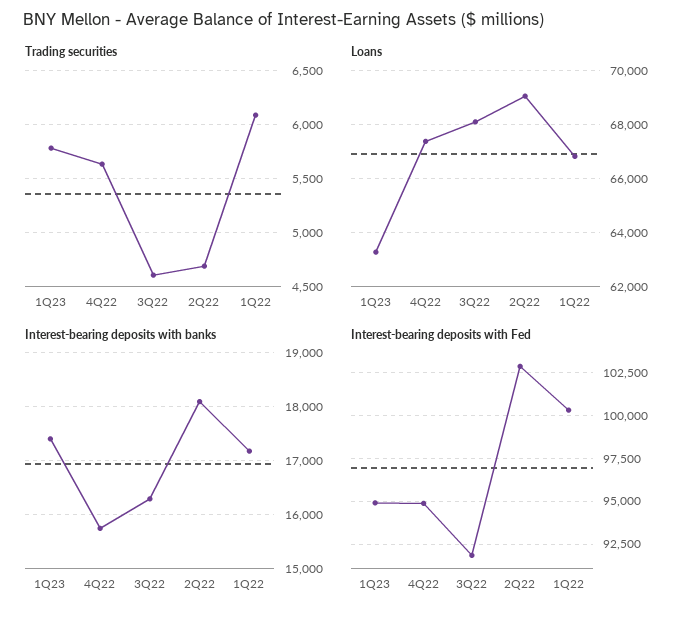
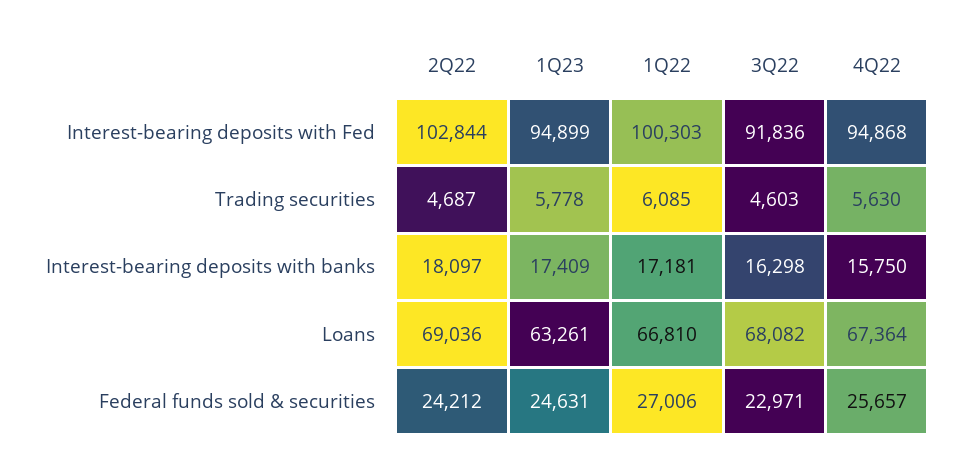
  {
    "Trading securities": {
      "1Q23": 5778,
      "4Q22": 5630,
      "3Q22": 4603,
      "2Q22": 4687,
      "1Q22": 6085
    },
    "Loans": {
      "1Q23": 63261,
      "4Q22": 67364,
      "3Q22": 68082,
      "2Q22": 69036,
      "1Q22": 66810
    },
    "Interest-bearing deposits with banks": {
      "1Q23": 17409,
      "4Q22": 15750,
      "3Q22": 16298,
      "2Q22": 18097,
      "1Q22": 17181
    },
    "Interest-bearing deposits with Fed": {
      "1Q23": 94899,
      "4Q22": 94868,
      "3Q22": 91836,
      "2Q22": 102844,
      "1Q22": 100303
-   }
+   },
+   "Federal funds sold & securities": {
+     "2Q22": 24212,
+     "1Q23": 24631,
+     "1Q22": 27006,
+     "3Q22": 22971,
+     "4Q22": 25657
+   }
  }

